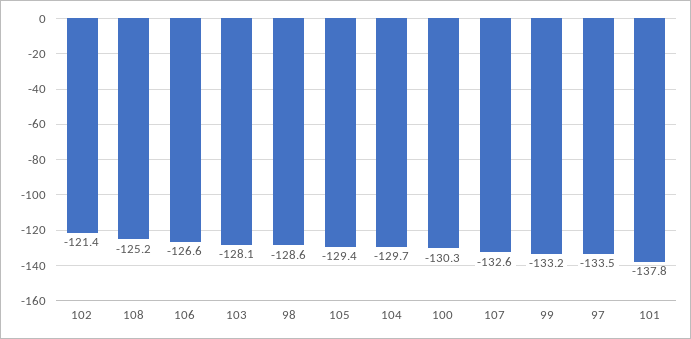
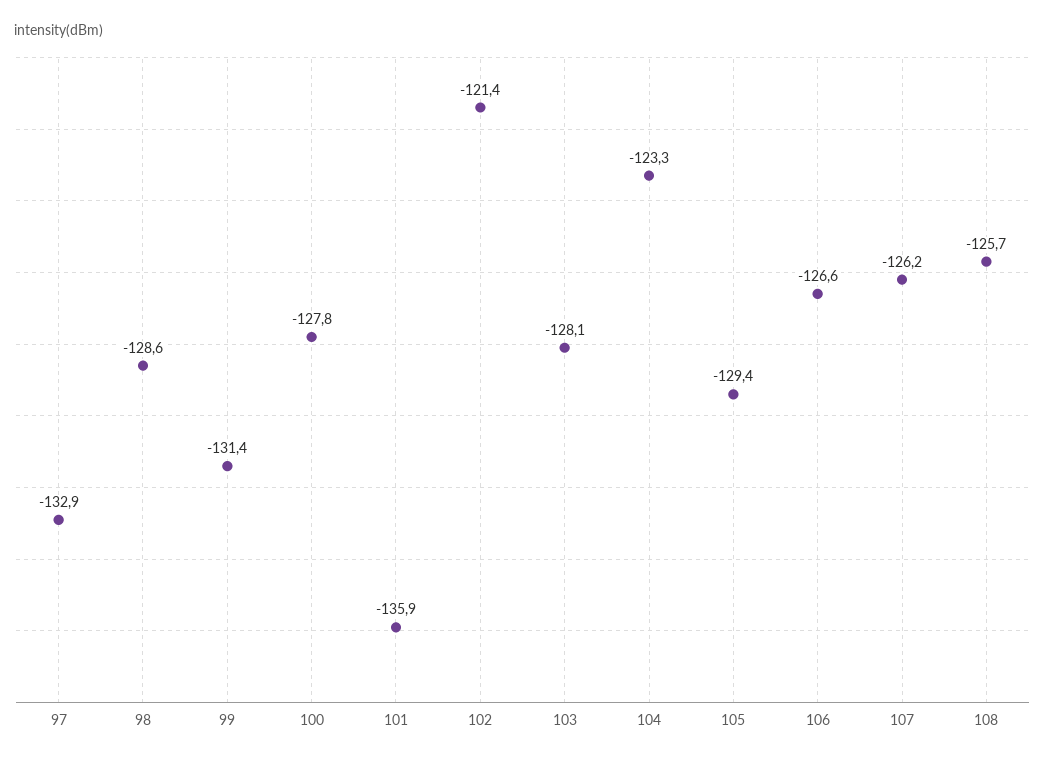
  {
    "102": -121.4,
-   "108": -125.2,
+   "108": -125.7,
    "106": -126.6,
    "103": -128.1,
    "98": -128.6,
    "105": -129.4,
-   "104": -129.7,
+   "104": -123.3,
-   "100": -130.3,
+   "100": -127.8,
-   "107": -132.6,
+   "107": -126.2,
-   "99": -133.2,
+   "99": -131.4,
-   "97": -133.5,
+   "97": -132.9,
-   "101": -137.8
+   "101": -135.9
  }

